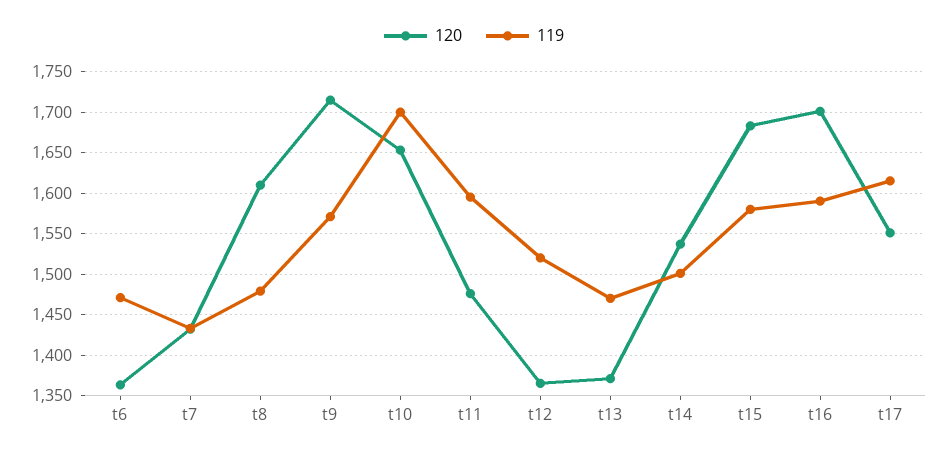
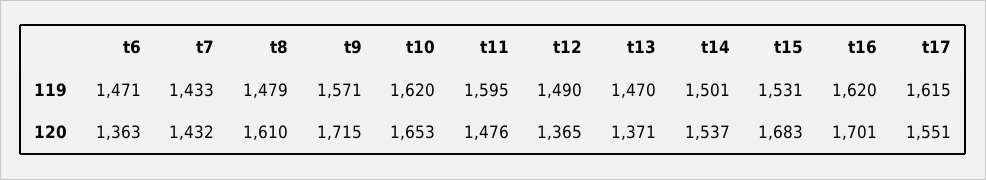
  {
    "120": {
      "t6": 1363,
      "t7": 1432,
      "t8": 1610,
      "t9": 1715,
      "t10": 1653,
      "t11": 1476,
      "t12": 1365,
      "t13": 1371,
      "t14": 1537,
      "t15": 1683,
      "t16": 1701,
      "t17": 1551
    },
    "119": {
      "t6": 1471,
      "t7": 1433,
      "t8": 1479,
      "t9": 1571,
-     "t10": 1700,
+     "t10": 1620,
      "t11": 1595,
-     "t12": 1520,
+     "t12": 1490,
      "t13": 1470,
      "t14": 1501,
-     "t15": 1580,
+     "t15": 1531,
-     "t16": 1590,
+     "t16": 1620,
      "t17": 1615
    }
  }

